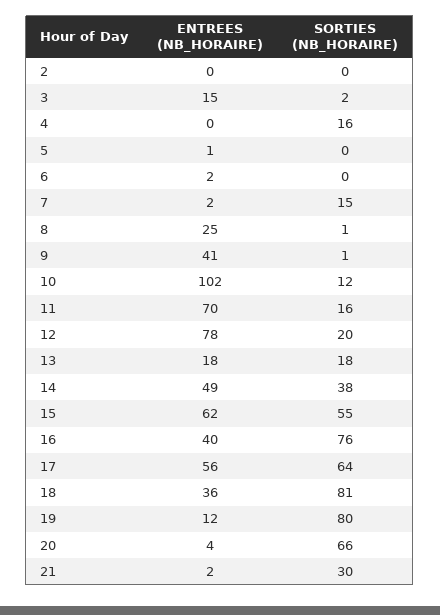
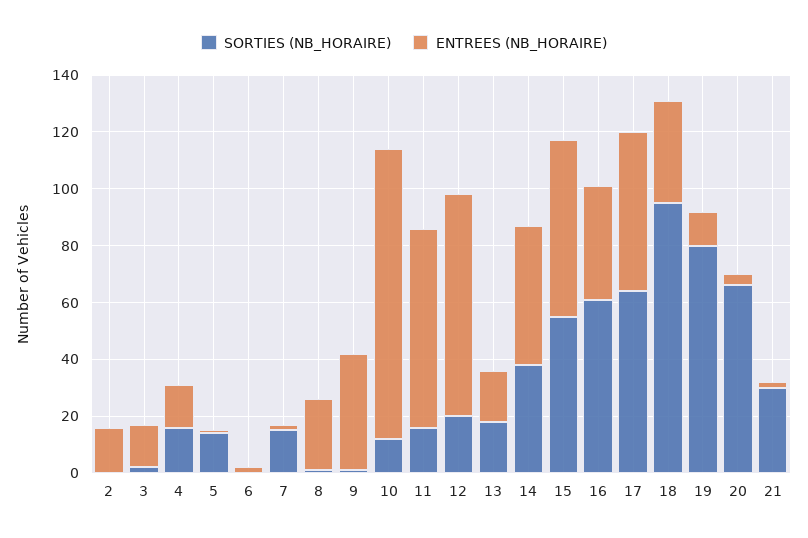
  {
    "ENTREES (NB_HORAIRE)": {
-     "2": 0,
+     "2": 15,
      "3": 15,
-     "4": 0,
+     "4": 15,
      "5": 1,
      "6": 2,
      "7": 2,
      "8": 25,
      "9": 41,
      "10": 102,
      "11": 70,
      "12": 78,
      "13": 18,
      "14": 49,
      "15": 62,
      "16": 40,
      "17": 56,
      "18": 36,
      "19": 12,
      "20": 4,
      "21": 2
    },
    "SORTIES (NB_HORAIRE)": {
      "2": 0,
      "3": 2,
      "4": 16,
-     "5": 0,
+     "5": 15,
      "6": 0,
      "7": 15,
      "8": 1,
      "9": 1,
      "10": 12,
      "11": 16,
      "12": 20,
      "13": 18,
      "14": 38,
      "15": 55,
-     "16": 76,
+     "16": 60,
      "17": 64,
-     "18": 81,
+     "18": 95,
      "19": 80,
      "20": 66,
      "21": 30
    }
  }

